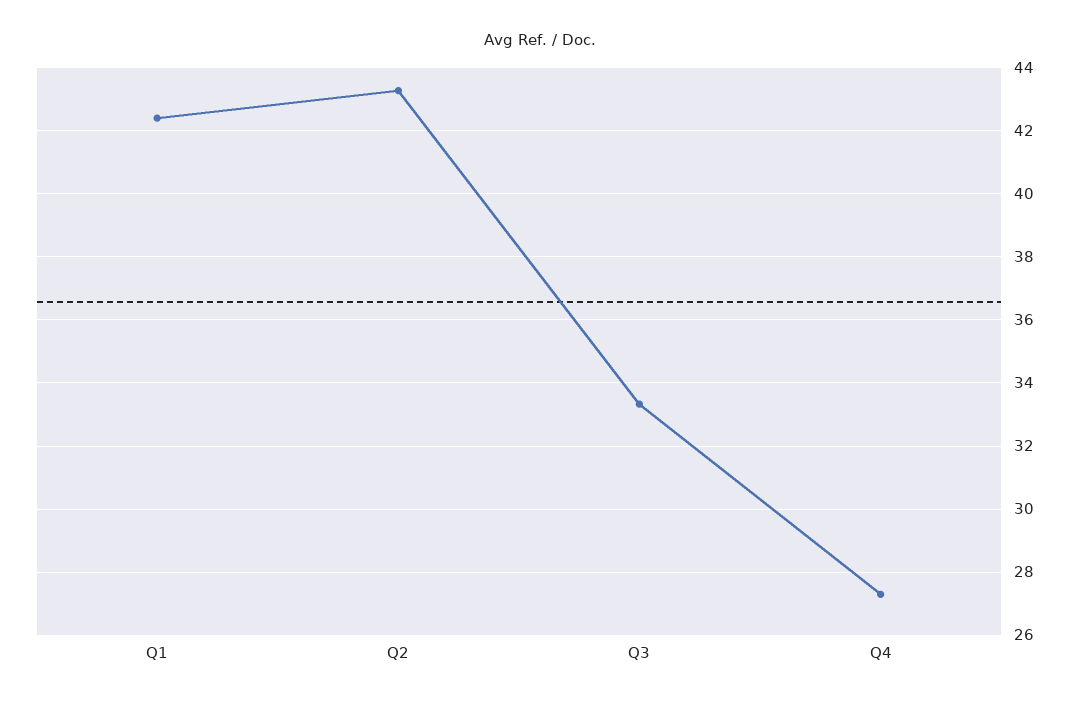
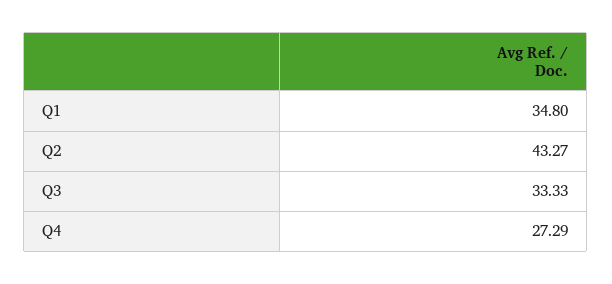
  {
-   "Q1": 42.4,
+   "Q1": 34.8,
    "Q2": 43.27,
    "Q3": 33.33,
    "Q4": 27.29
  }

